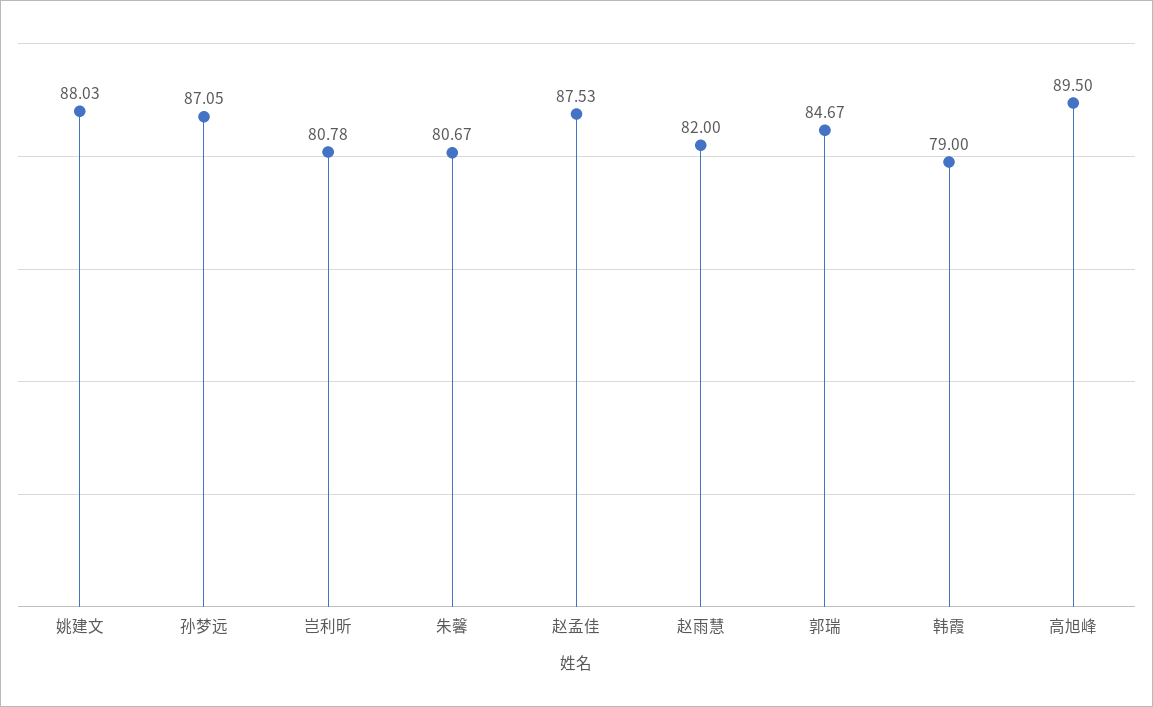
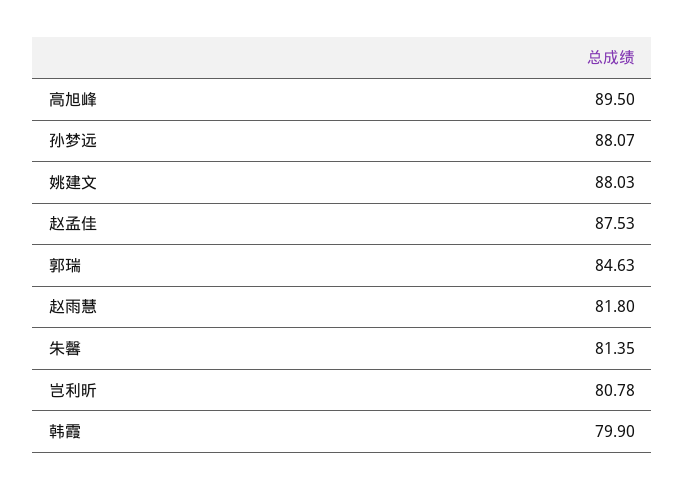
  {
    "姚建文": 88.03,
-   "孙梦远": 87.05,
+   "孙梦远": 88.07,
    "岂利昕": 80.78,
-   "朱馨": 80.67,
+   "朱馨": 81.35,
    "赵孟佳": 87.53,
-   "赵雨慧": 82,
+   "赵雨慧": 81.8,
-   "郭瑞": 84.67,
+   "郭瑞": 84.63,
-   "韩霞": 79,
+   "韩霞": 79.9,
    "高旭峰": 89.5
  }

